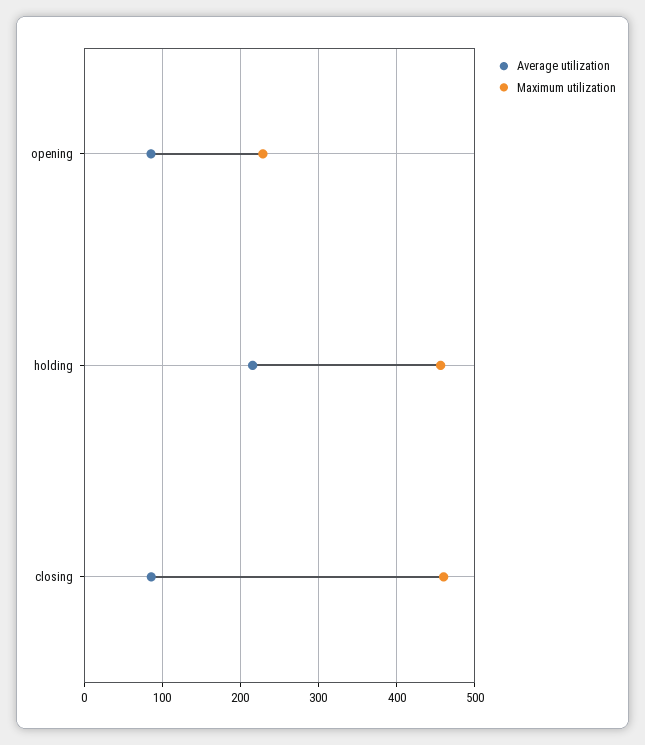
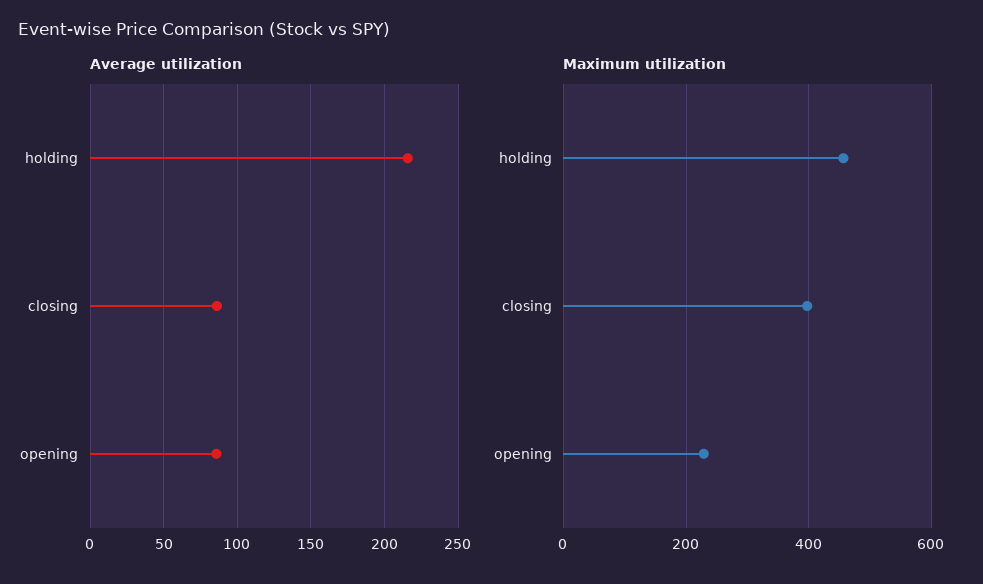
  {
    "Average utilization": {
      "opening": 85,
      "holding": 215,
      "closing": 85
    },
    "Maximum utilization": {
      "opening": 230,
      "holding": 460,
-     "closing": 460
+     "closing": 400
    }
  }

